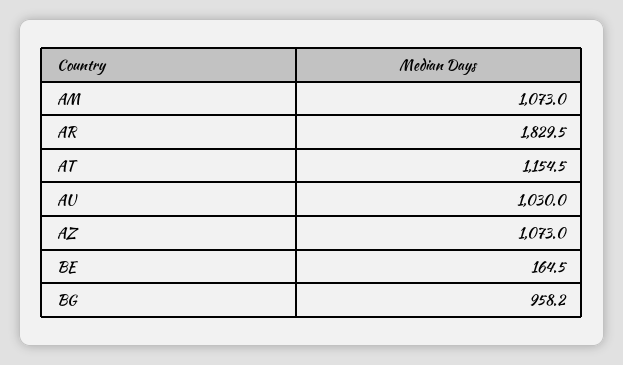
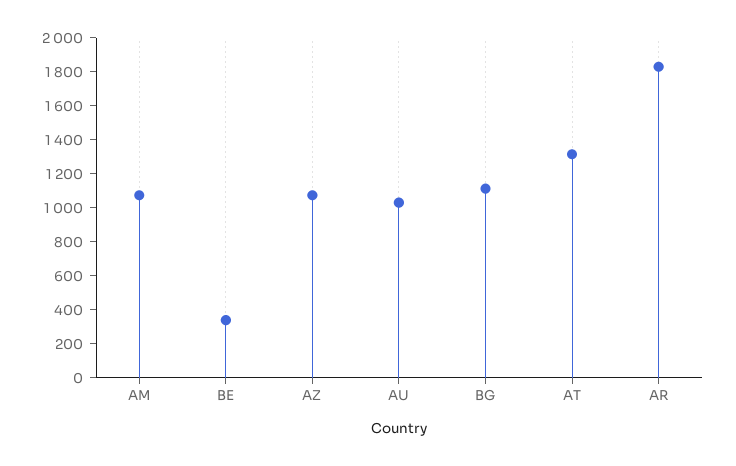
  {
    "AM": 1073,
    "AR": 1829.5,
-   "AT": 1154.5,
+   "AT": 1300,
    "AU": 1030,
    "AZ": 1073,
-   "BE": 164.5,
+   "BE": 350,
-   "BG": 958.2
+   "BG": 1100
  }

